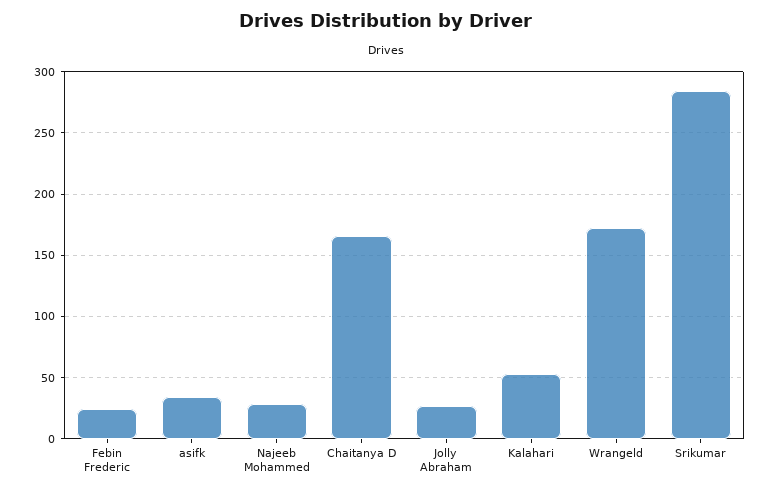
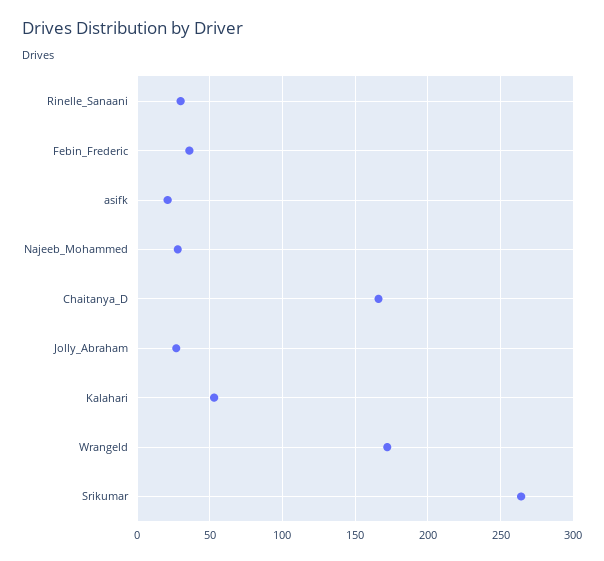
  {
-   "Febin Frederic": 25,
+   "Febin Frederic": 35,
-   "asifk": 35,
+   "asifk": 20,
    "Najeeb Mohammed": 30,
    "Chaitanya D": 165,
    "Jolly Abraham": 25,
    "Kalahari": 55,
    "Wrangeld": 170,
-   "Srikumar": 285
+   "Srikumar": 265,
+   "Rinelle_Sanaani": 30
  }

